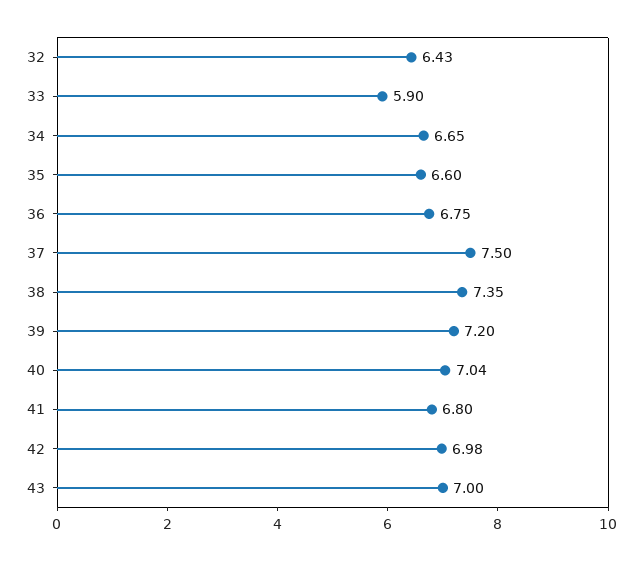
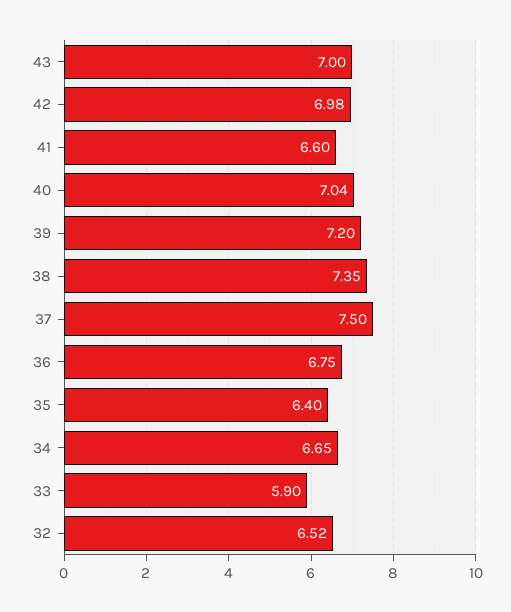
  {
-   "32": 6.43,
+   "32": 6.52,
    "33": 5.9,
    "34": 6.65,
-   "35": 6.6,
+   "35": 6.4,
    "36": 6.75,
    "37": 7.5,
    "38": 7.35,
    "39": 7.2,
    "40": 7.04,
-   "41": 6.8,
+   "41": 6.6,
    "42": 6.98,
    "43": 7
  }

